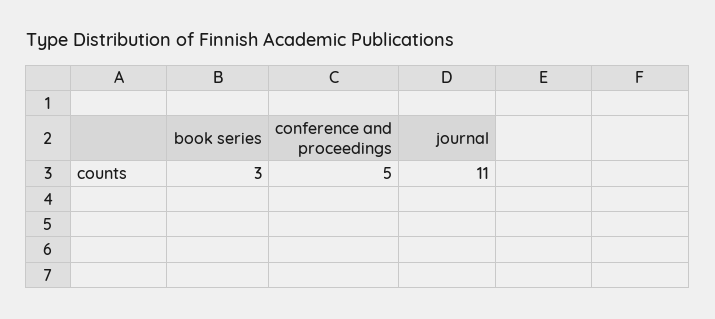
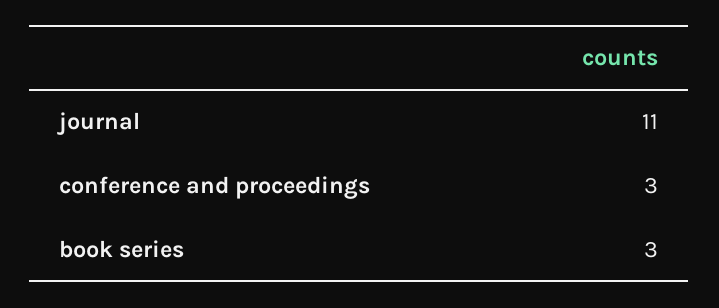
  {
    "book series": 3,
-   "conference and proceedings": 5,
+   "conference and proceedings": 3,
    "journal": 11
  }

